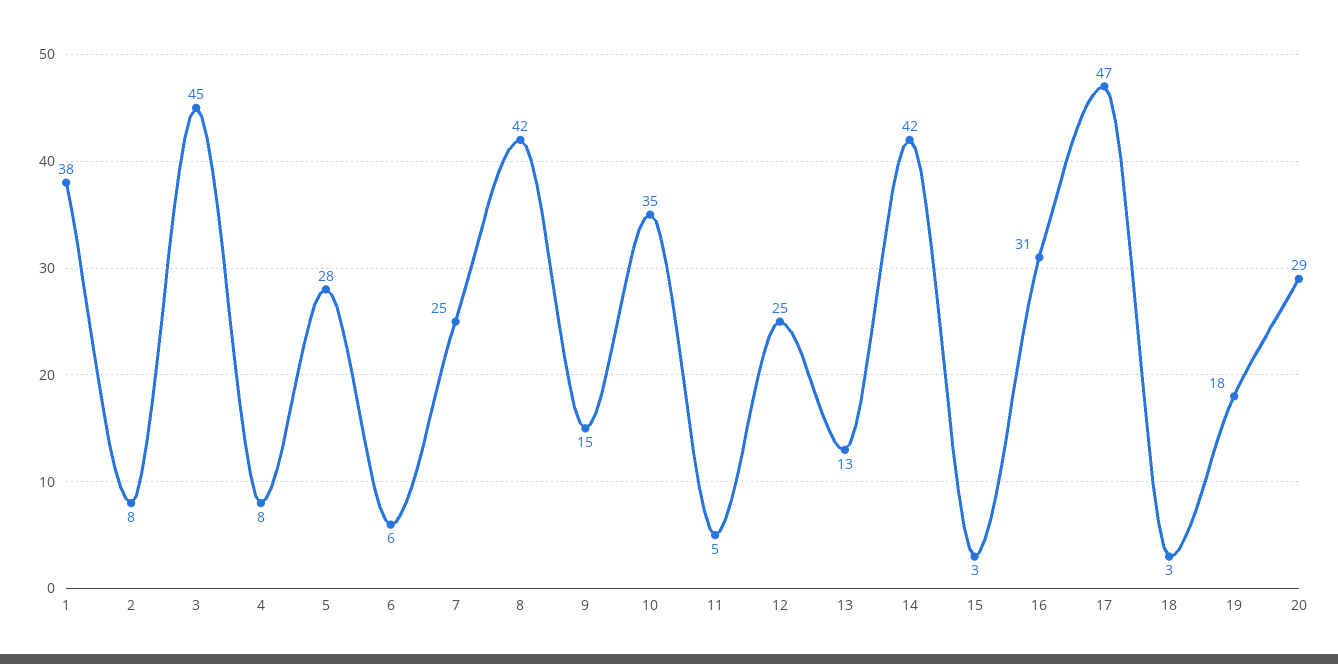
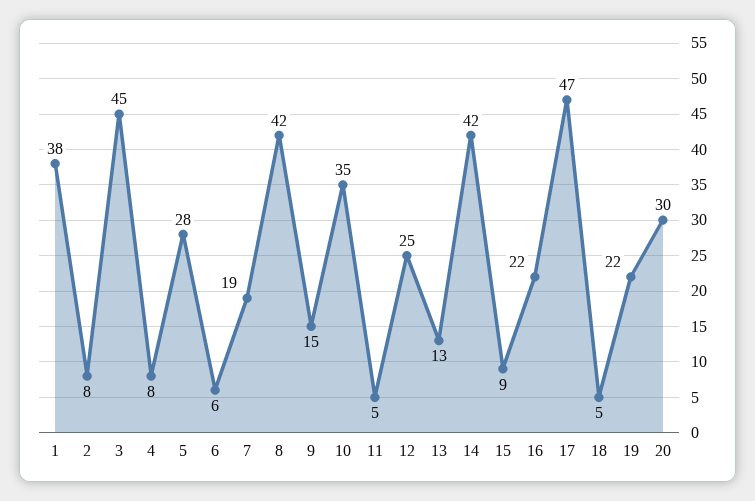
  {
    "1": 38,
    "2": 8,
    "3": 45,
    "4": 8,
    "5": 28,
    "6": 6,
-   "7": 25,
+   "7": 19,
    "8": 42,
    "9": 15,
    "10": 35,
    "11": 5,
    "12": 25,
    "13": 13,
    "14": 42,
-   "15": 3,
+   "15": 9,
-   "16": 31,
+   "16": 22,
    "17": 47,
-   "18": 3,
+   "18": 5,
-   "19": 18,
+   "19": 22,
-   "20": 29
+   "20": 30
  }

